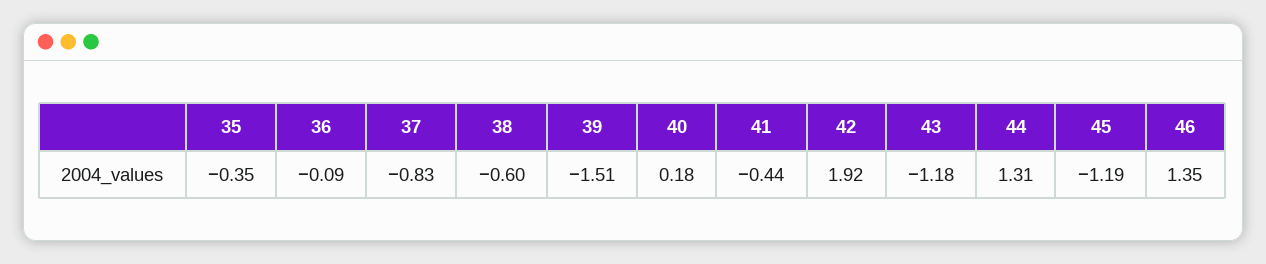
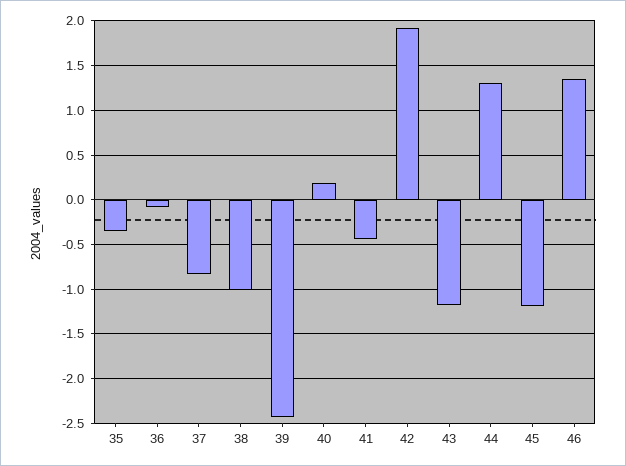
  {
    "35": -0.35,
    "36": -0.09,
    "37": -0.83,
-   "38": -0.6,
+   "38": -1,
-   "39": -1.51,
+   "39": -2.4,
    "40": 0.18,
    "41": -0.44,
    "42": 1.92,
    "43": -1.18,
    "44": 1.31,
    "45": -1.19,
    "46": 1.35
  }

